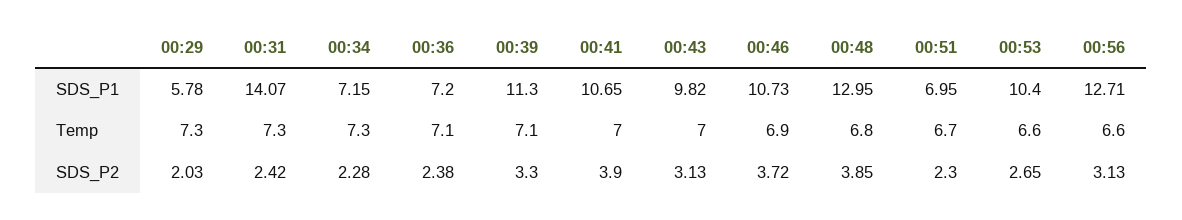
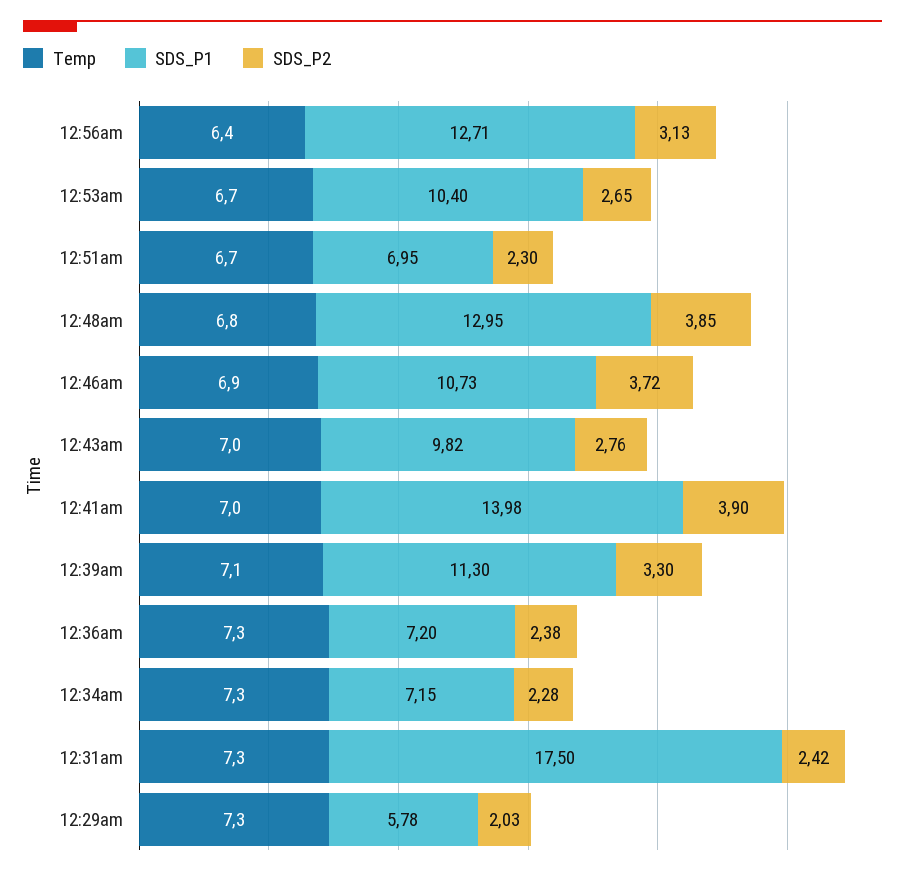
  {
    "SDS_P1": {
      "00:29": 5.78,
-     "00:31": 14.07,
+     "00:31": 17.5,
      "00:34": 7.15,
      "00:36": 7.2,
      "00:39": 11.3,
-     "00:41": 10.65,
+     "00:41": 13.98,
      "00:43": 9.82,
      "00:46": 10.73,
      "00:48": 12.95,
      "00:51": 6.95,
      "00:53": 10.4,
      "00:56": 12.71
    },
    "Temp": {
      "00:29": 7.3,
      "00:31": 7.3,
      "00:34": 7.3,
-     "00:36": 7.1,
+     "00:36": 7.3,
      "00:39": 7.1,
      "00:41": 7,
      "00:43": 7,
      "00:46": 6.9,
      "00:48": 6.8,
      "00:51": 6.7,
-     "00:53": 6.6,
+     "00:53": 6.7,
-     "00:56": 6.6
+     "00:56": 6.4
    },
    "SDS_P2": {
      "00:29": 2.03,
      "00:31": 2.42,
      "00:34": 2.28,
      "00:36": 2.38,
      "00:39": 3.3,
      "00:41": 3.9,
-     "00:43": 3.13,
+     "00:43": 2.76,
      "00:46": 3.72,
      "00:48": 3.85,
      "00:51": 2.3,
      "00:53": 2.65,
      "00:56": 3.13
    }
  }

